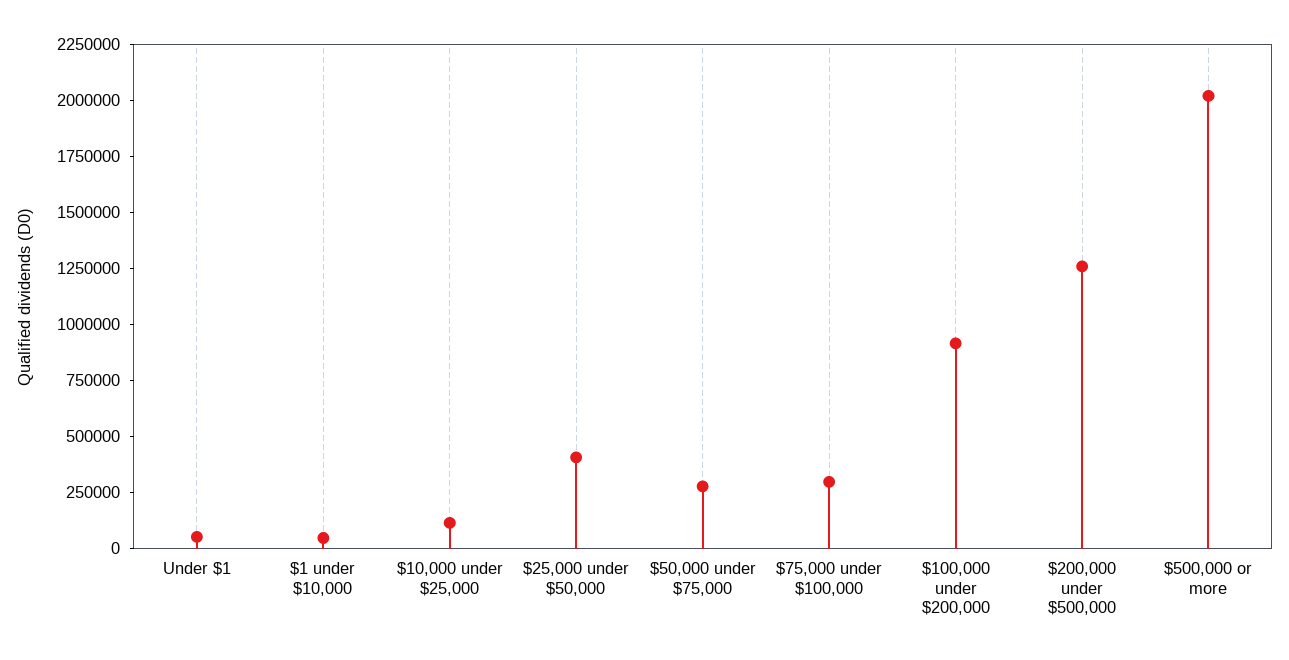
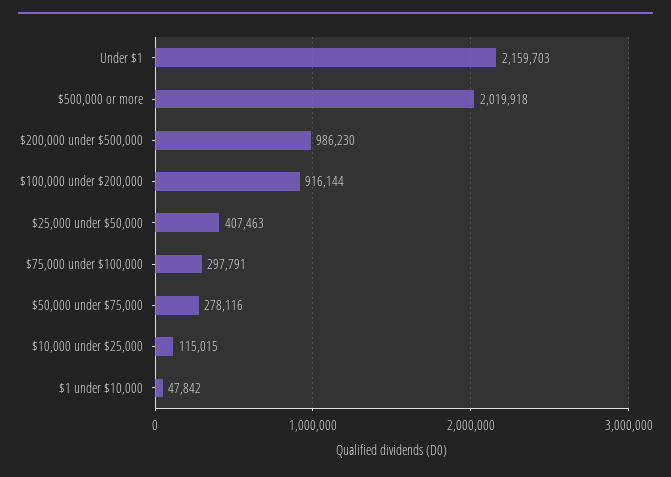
  {
-   "Under $1": 50000,
+   "Under $1": 2159703,
    "$1 under $10,000": 47842,
    "$10,000 under $25,000": 115015,
    "$25,000 under $50,000": 407463,
    "$50,000 under $75,000": 278116,
    "$75,000 under $100,000": 297791,
    "$100,000 under $200,000": 916144,
-   "$200,000 under $500,000": 1250000,
+   "$200,000 under $500,000": 986230,
    "$500,000 or more": 2019918
  }

